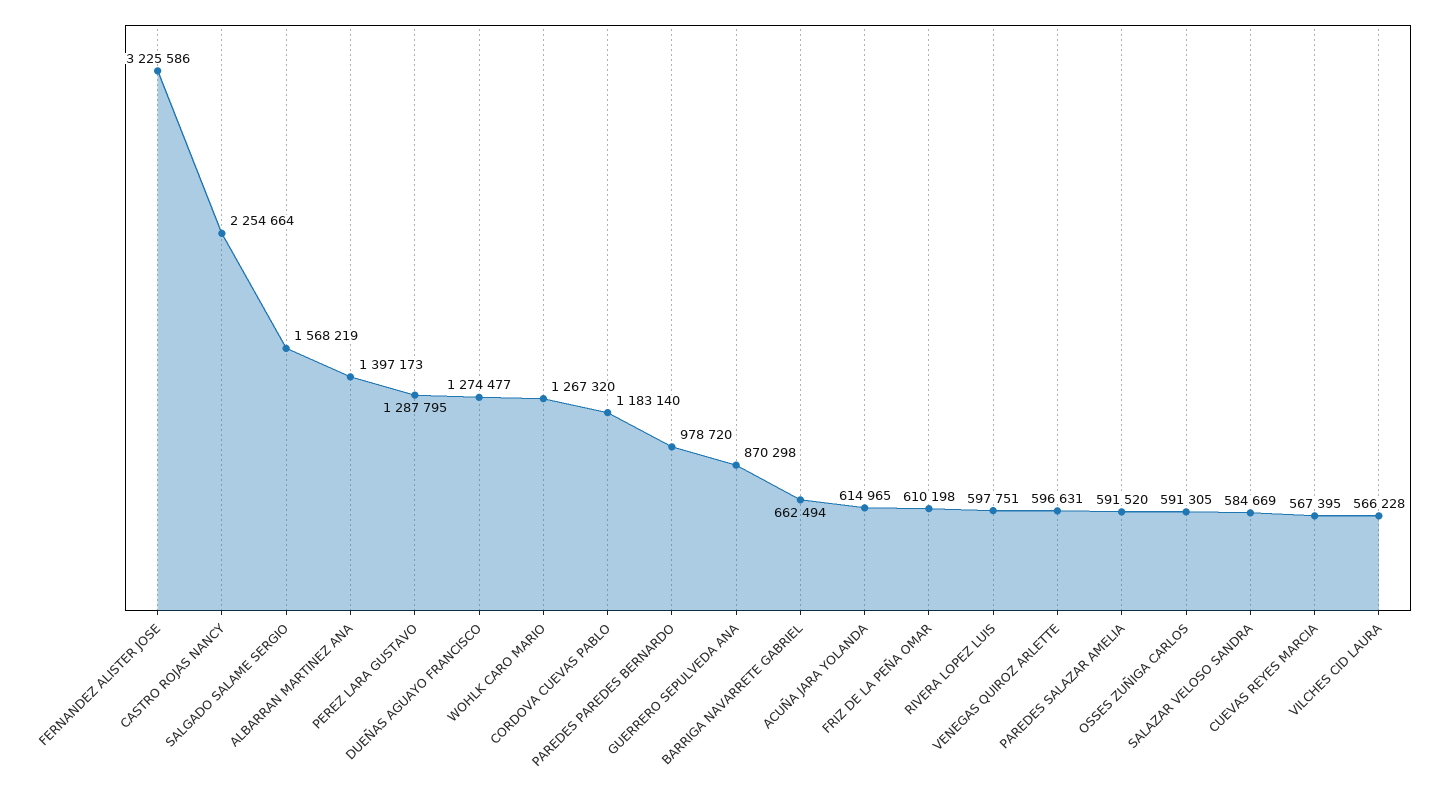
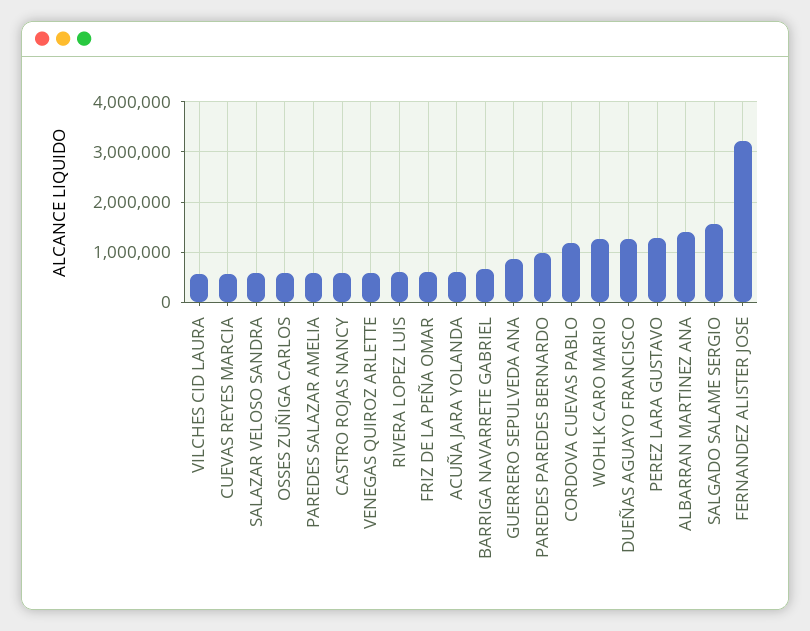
  {
    "FERNANDEZ ALISTER JOSE": 3225586,
-   "CASTRO ROJAS NANCY": 2254664,
+   "CASTRO ROJAS NANCY": 600000,
    "SALGADO SALAME SERGIO": 1568219,
    "ALBARRAN MARTINEZ ANA": 1397173,
    "PEREZ LARA GUSTAVO": 1287795,
    "DUEÑAS AGUAYO FRANCISCO": 1274477,
    "WOHLK CARO MARIO": 1267320,
    "CORDOVA CUEVAS PABLO": 1183140,
    "PAREDES PAREDES BERNARDO": 978720,
    "GUERRERO SEPULVEDA ANA": 870298,
    "BARRIGA NAVARRETE GABRIEL": 662494,
    "ACUÑA JARA YOLANDA": 614965,
    "FRIZ DE LA PEÑA OMAR": 610198,
    "RIVERA LOPEZ LUIS": 597751,
    "VENEGAS QUIROZ ARLETTE": 596631,
    "PAREDES SALAZAR AMELIA": 591520,
    "OSSES ZUÑIGA CARLOS": 591305,
    "SALAZAR VELOSO SANDRA": 584669,
    "CUEVAS REYES MARCIA": 567395,
    "VILCHES CID LAURA": 566228
  }

